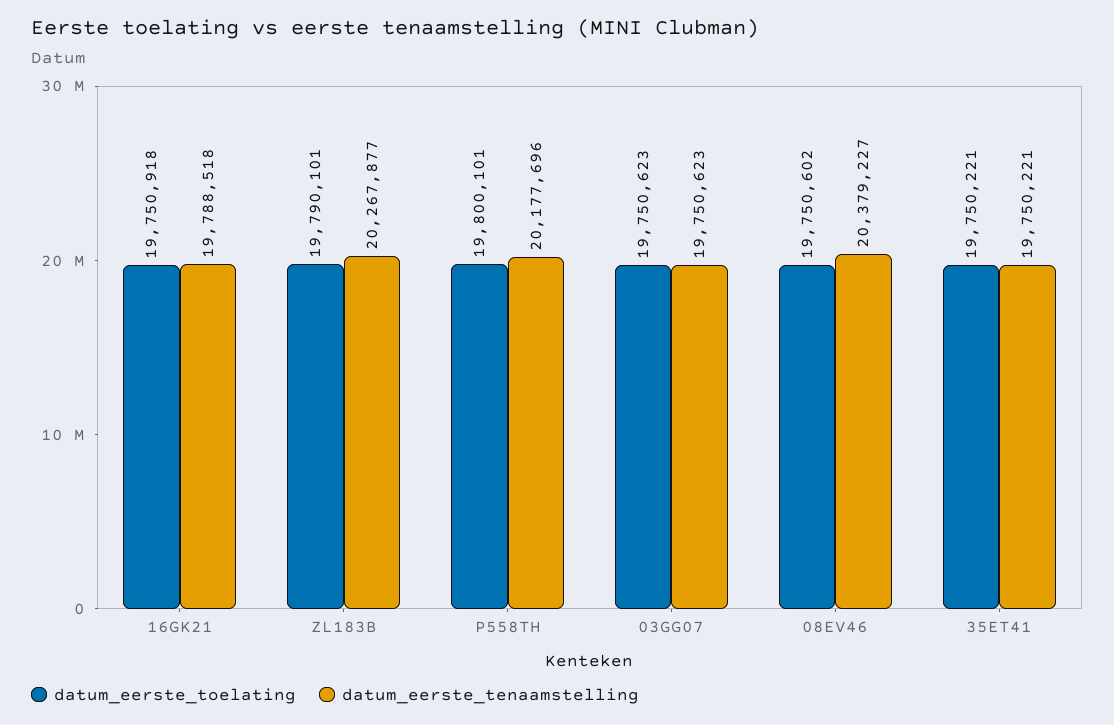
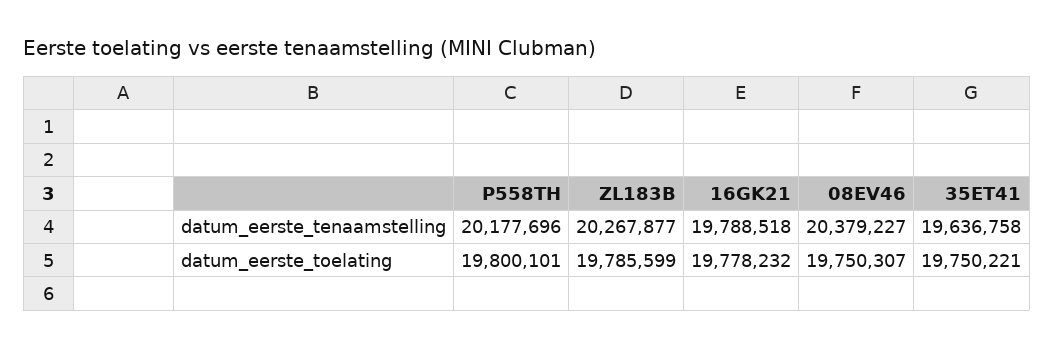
  {
    "datum_eerste_toelating": {
-     "16GK21": 19750918,
+     "16GK21": 19778232,
-     "ZL183B": 19790101,
+     "ZL183B": 19785599,
      "P558TH": 19800101,
-     "03GG07": 19750623,
-     "08EV46": 19750602,
+     "08EV46": 19750307,
      "35ET41": 19750221
    },
    "datum_eerste_tenaamstelling": {
      "16GK21": 19788518,
      "ZL183B": 20267877,
      "P558TH": 20177696,
-     "03GG07": 19750623,
      "08EV46": 20379227,
-     "35ET41": 19750221
+     "35ET41": 19636758
    }
  }

